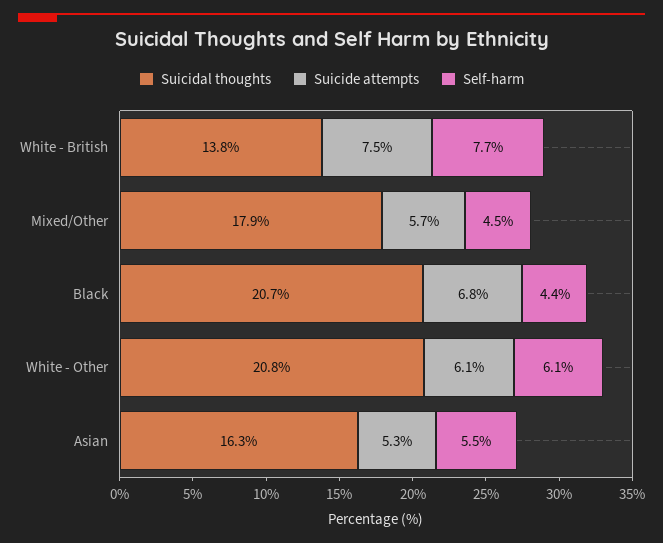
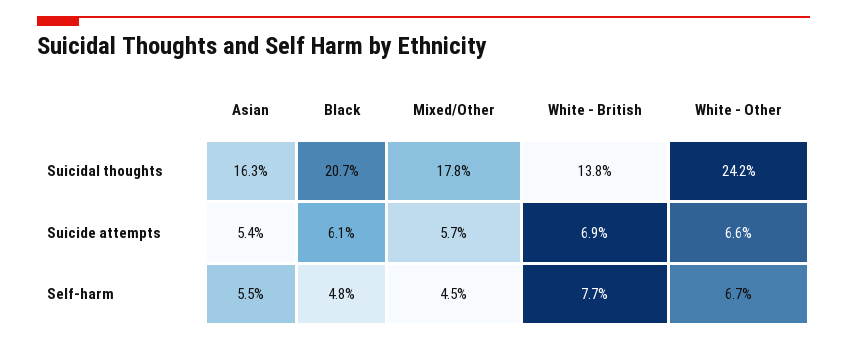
  {
    "Suicidal thoughts": {
      "White - British": 13.8,
-     "Mixed/Other": 17.9,
+     "Mixed/Other": 17.8,
      "Black": 20.7,
-     "White - Other": 20.8,
+     "White - Other": 24.2,
      "Asian": 16.3
    },
    "Suicide attempts": {
-     "White - British": 7.5,
+     "White - British": 6.9,
      "Mixed/Other": 5.7,
-     "Black": 6.8,
+     "Black": 6.1,
-     "White - Other": 6.1,
+     "White - Other": 6.6,
-     "Asian": 5.3
+     "Asian": 5.4
    },
    "Self-harm": {
      "White - British": 7.7,
      "Mixed/Other": 4.5,
-     "Black": 4.4,
+     "Black": 4.8,
-     "White - Other": 6.1,
+     "White - Other": 6.7,
      "Asian": 5.5
    }
  }

